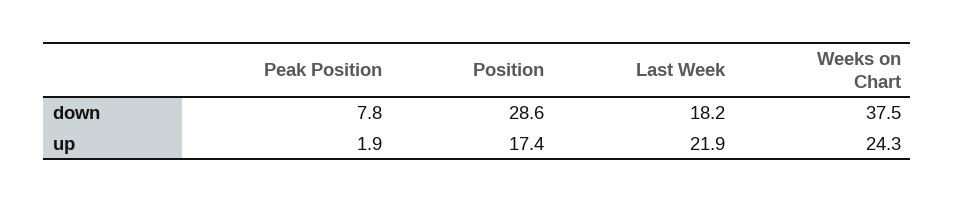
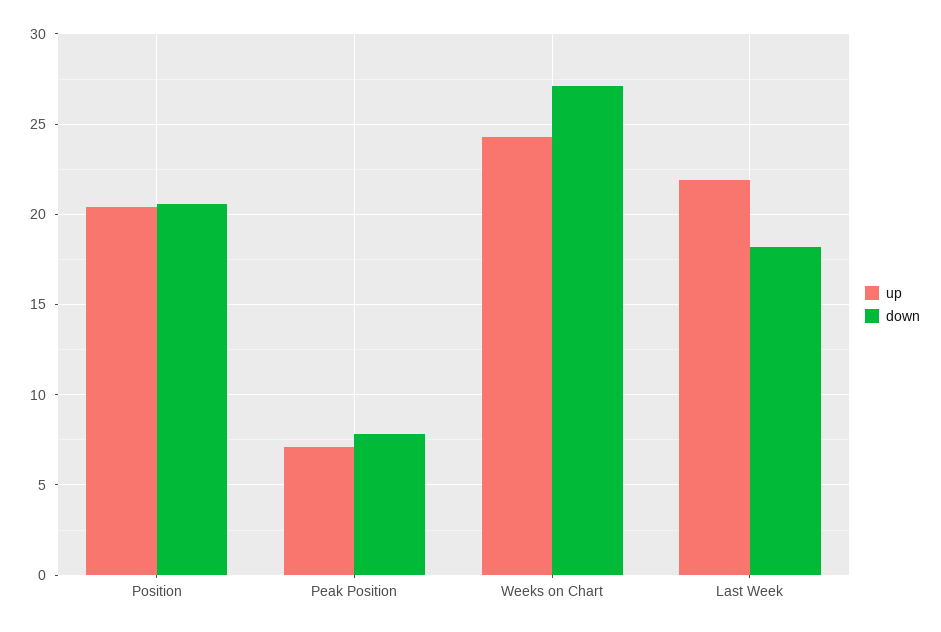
  {
    "down": {
      "Peak Position": 7.8,
-     "Position": 28.6,
+     "Position": 20.5,
      "Last Week": 18.2,
-     "Weeks on Chart": 37.5
+     "Weeks on Chart": 27
    },
    "up": {
-     "Peak Position": 1.9,
+     "Peak Position": 7,
-     "Position": 17.4,
+     "Position": 20.5,
      "Last Week": 21.9,
      "Weeks on Chart": 24.3
    }
  }

